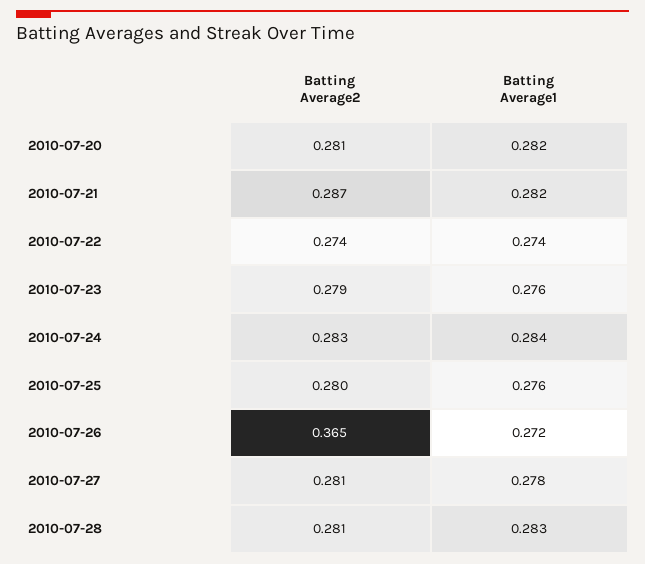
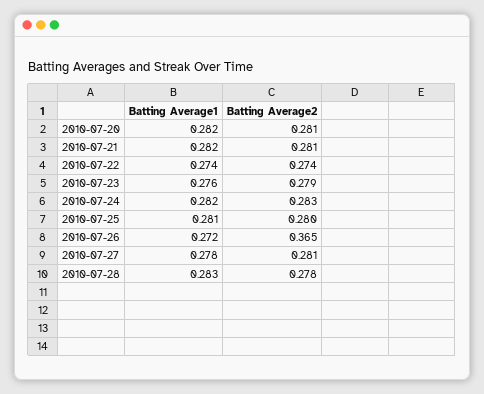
  {
    "Batting Average2": {
      "2010-07-20": 0.281,
-     "2010-07-21": 0.287,
+     "2010-07-21": 0.281,
      "2010-07-22": 0.274,
      "2010-07-23": 0.279,
      "2010-07-24": 0.283,
      "2010-07-25": 0.28,
      "2010-07-26": 0.365,
      "2010-07-27": 0.281,
-     "2010-07-28": 0.281
+     "2010-07-28": 0.278
    },
    "Batting Average1": {
      "2010-07-20": 0.282,
      "2010-07-21": 0.282,
      "2010-07-22": 0.274,
      "2010-07-23": 0.276,
-     "2010-07-24": 0.284,
+     "2010-07-24": 0.282,
-     "2010-07-25": 0.276,
+     "2010-07-25": 0.281,
      "2010-07-26": 0.272,
      "2010-07-27": 0.278,
      "2010-07-28": 0.283
    }
  }

